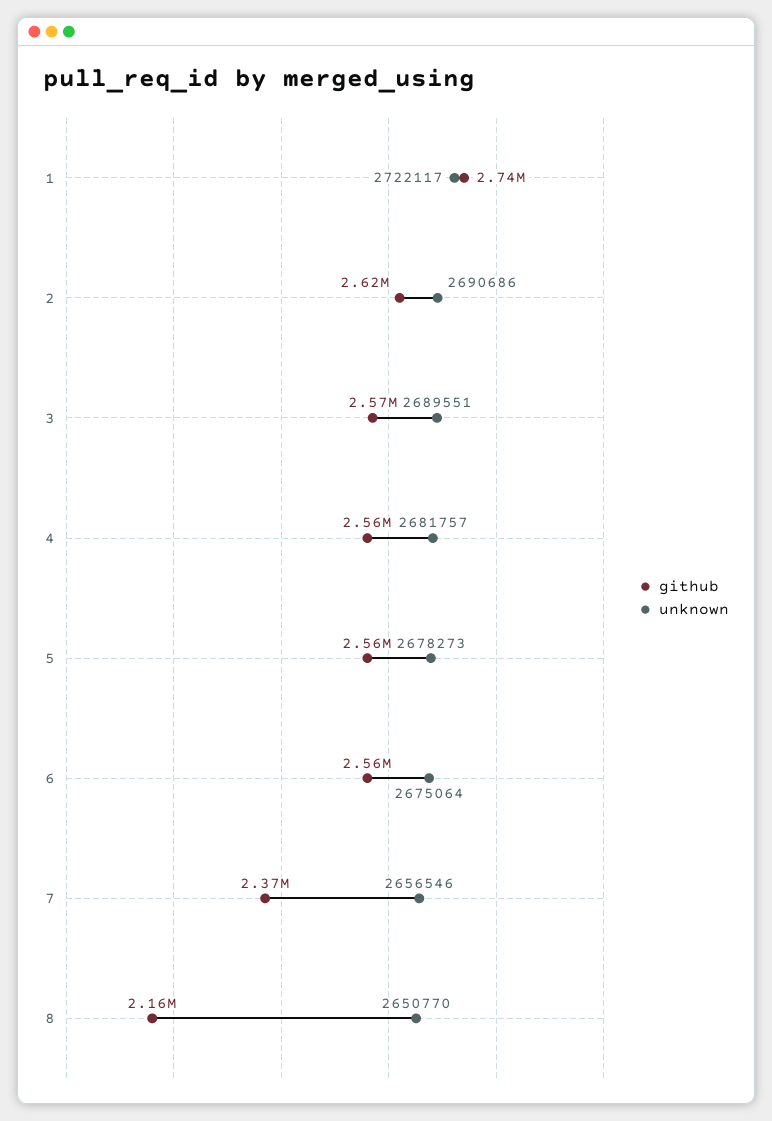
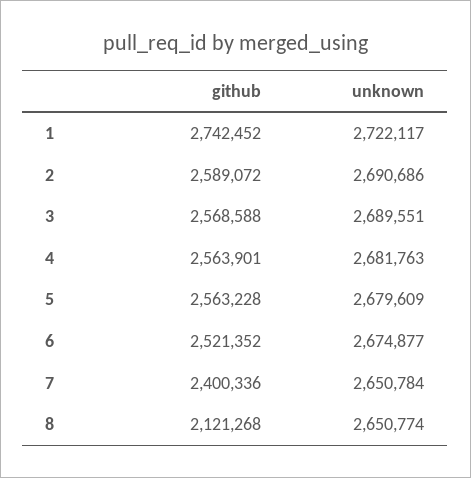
  {
    "github": {
      "1": 2742452,
-     "2": 2620000,
+     "2": 2589072,
      "3": 2568588,
      "4": 2563901,
      "5": 2563228,
-     "6": 2560000,
+     "6": 2521352,
-     "7": 2370000,
+     "7": 2400336,
-     "8": 2160000
+     "8": 2121268
    },
    "unknown": {
      "1": 2722117,
      "2": 2690686,
      "3": 2689551,
-     "4": 2681757,
+     "4": 2681763,
-     "5": 2678273,
+     "5": 2679609,
-     "6": 2675064,
+     "6": 2674877,
-     "7": 2656546,
+     "7": 2650784,
-     "8": 2650770
+     "8": 2650774
    }
  }

